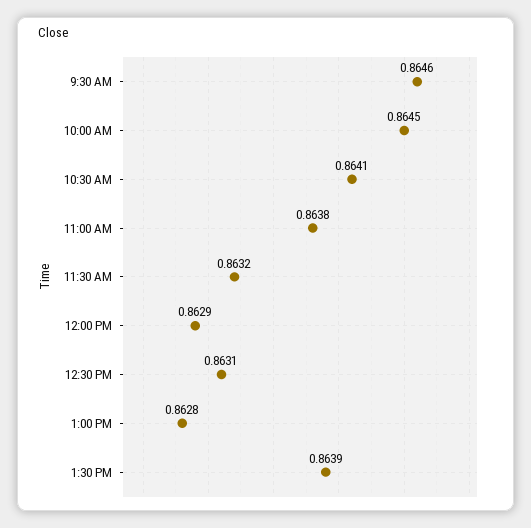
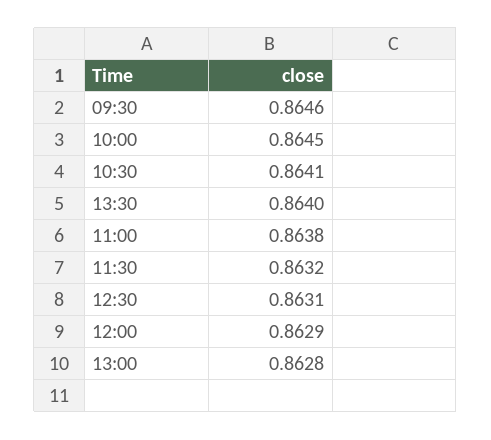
  {
    "9:30 AM": 0.8646,
    "10:00 AM": 0.8645,
    "10:30 AM": 0.8641,
    "11:00 AM": 0.8638,
    "11:30 AM": 0.8632,
    "12:00 PM": 0.8629,
    "12:30 PM": 0.8631,
    "1:00 PM": 0.8628,
-   "1:30 PM": 0.8639
+   "1:30 PM": 0.864
  }

